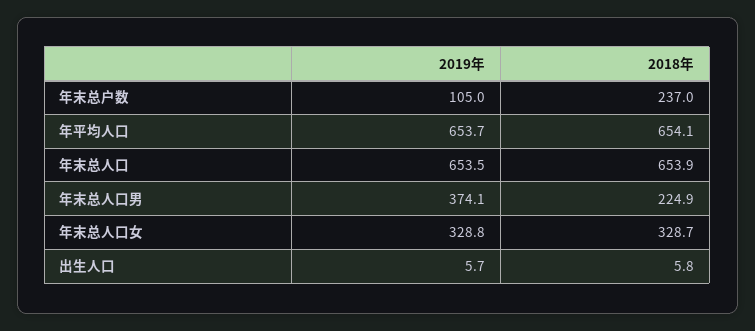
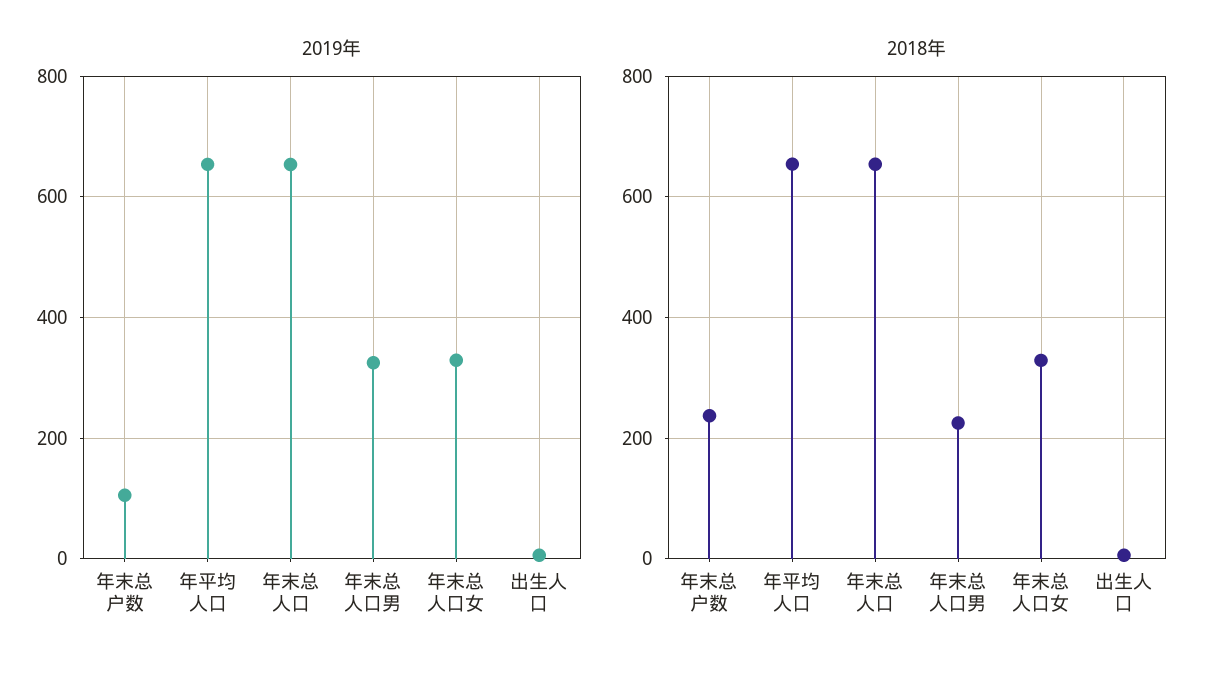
  {
    "2019年": {
      "年末总户数": 105,
      "年平均人口": 653.7,
      "年末总人口": 653.5,
-     "年末总人口男": 374.1,
+     "年末总人口男": 320,
      "年末总人口女": 328.8,
      "出生人口": 5.7
    },
    "2018年": {
      "年末总户数": 237,
      "年平均人口": 654.1,
      "年末总人口": 653.9,
      "年末总人口男": 224.9,
      "年末总人口女": 328.7,
      "出生人口": 5.8
    }
  }

